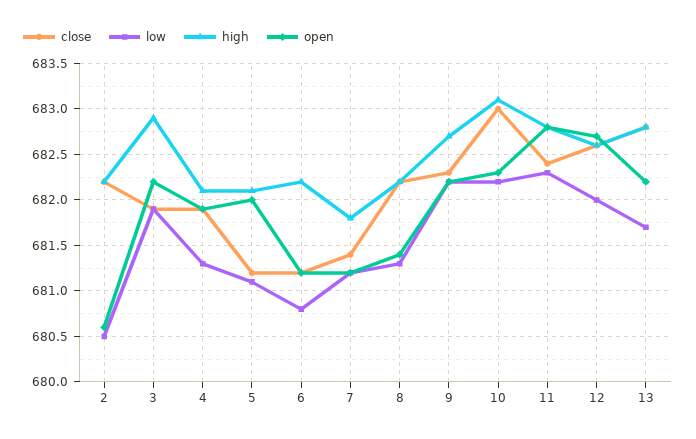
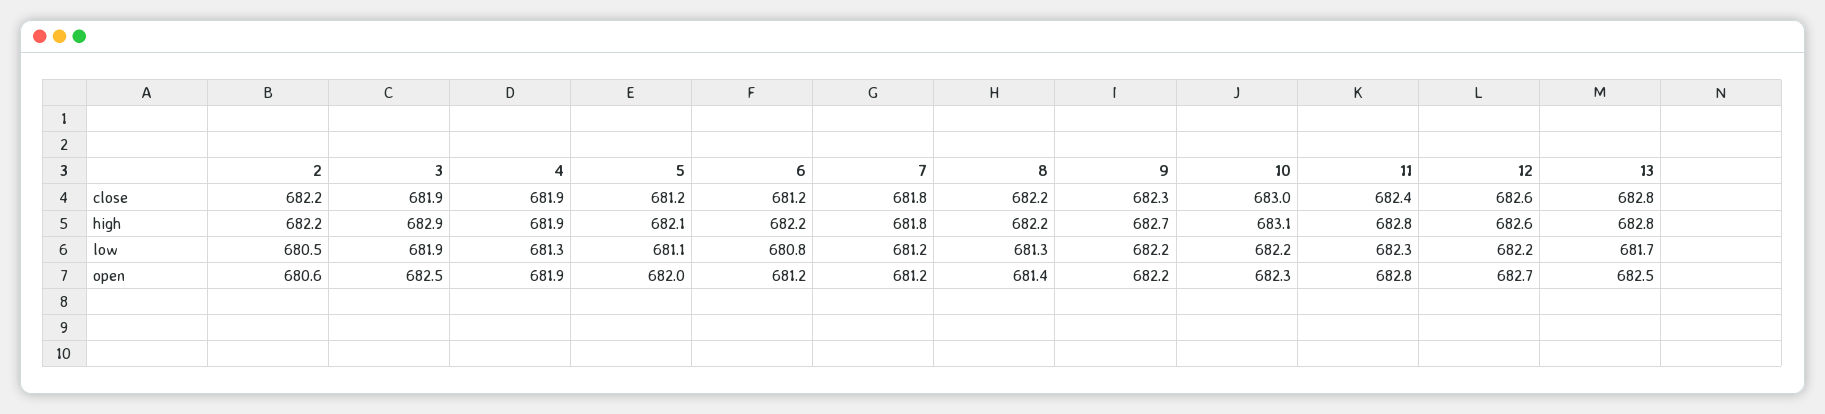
  {
    "close": {
      "2": 682.2,
      "3": 681.9,
      "4": 681.9,
      "5": 681.2,
      "6": 681.2,
-     "7": 681.4,
+     "7": 681.8,
      "8": 682.2,
      "9": 682.3,
      "10": 683,
      "11": 682.4,
      "12": 682.6,
      "13": 682.8
    },
    "low": {
      "2": 680.5,
      "3": 681.9,
      "4": 681.3,
      "5": 681.1,
      "6": 680.8,
      "7": 681.2,
      "8": 681.3,
      "9": 682.2,
      "10": 682.2,
      "11": 682.3,
-     "12": 682,
+     "12": 682.2,
      "13": 681.7
    },
    "high": {
      "2": 682.2,
      "3": 682.9,
-     "4": 682.1,
+     "4": 681.9,
      "5": 682.1,
      "6": 682.2,
      "7": 681.8,
      "8": 682.2,
      "9": 682.7,
      "10": 683.1,
      "11": 682.8,
      "12": 682.6,
      "13": 682.8
    },
    "open": {
      "2": 680.6,
-     "3": 682.2,
+     "3": 682.5,
      "4": 681.9,
      "5": 682,
      "6": 681.2,
      "7": 681.2,
      "8": 681.4,
      "9": 682.2,
      "10": 682.3,
      "11": 682.8,
      "12": 682.7,
-     "13": 682.2
+     "13": 682.5
    }
  }

